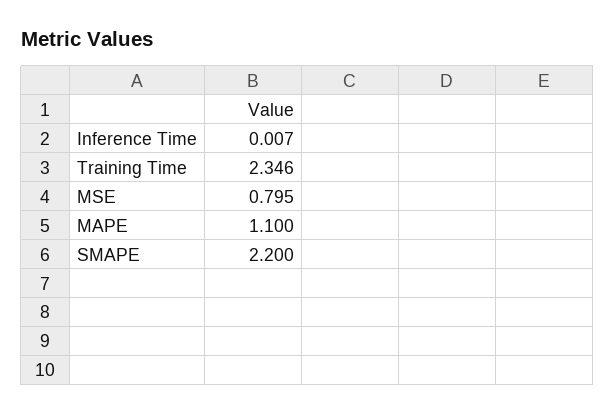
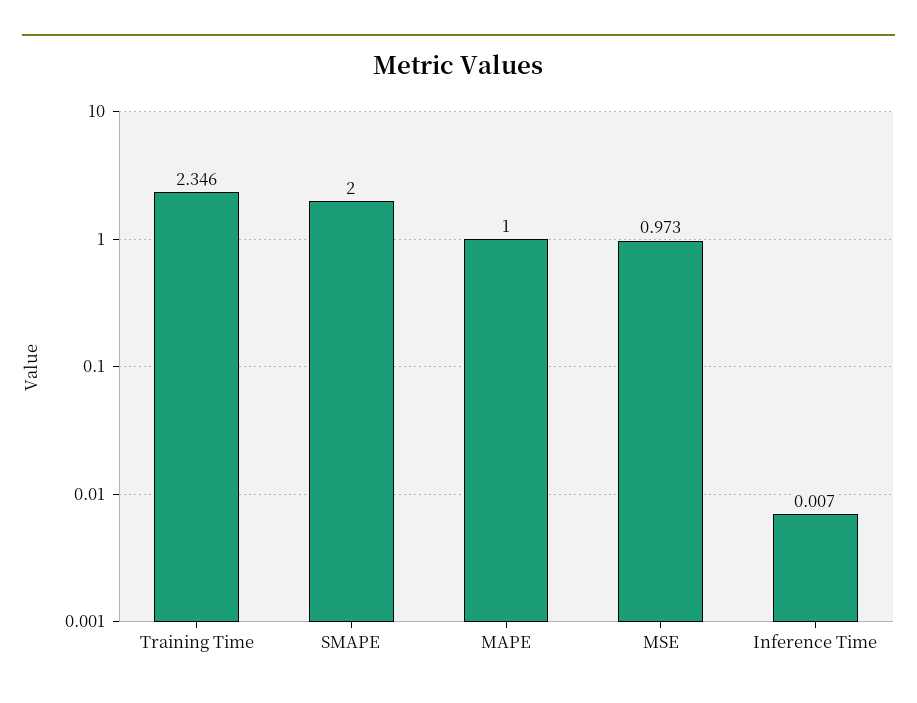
  {
    "Inference Time": 0.007,
    "Training Time": 2.346,
-   "MSE": 0.795,
+   "MSE": 0.973,
-   "MAPE": 1.1,
+   "MAPE": 1,
-   "SMAPE": 2.2
+   "SMAPE": 2
  }

